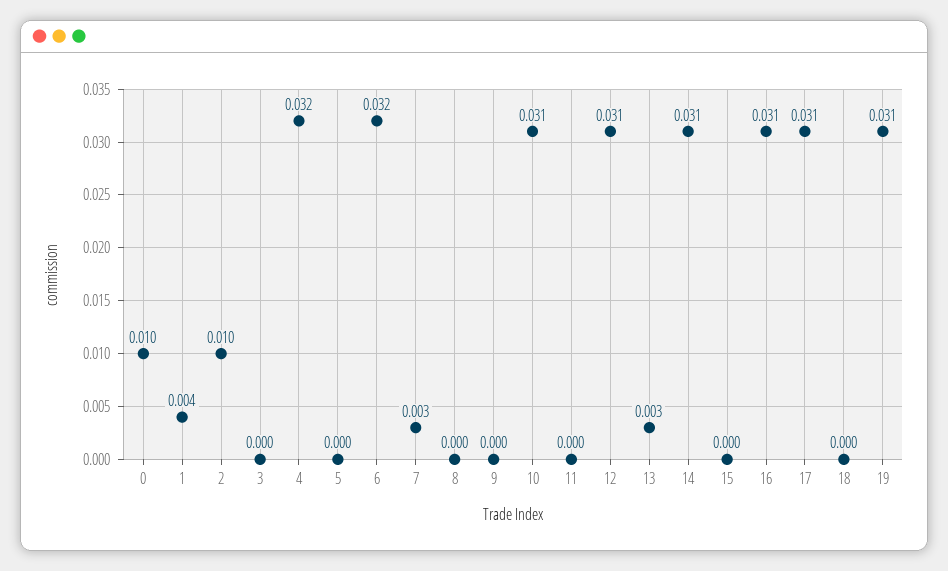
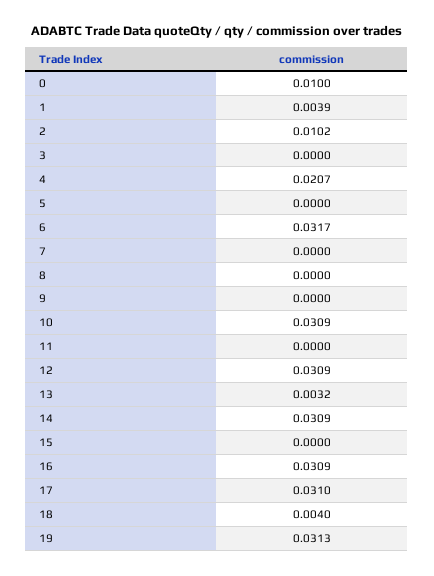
  {
    "0": 0.01,
    "1": 0.0039,
    "2": 0.0102,
    "3": 0,
-   "4": 0.032,
+   "4": 0.0207,
    "5": 0,
    "6": 0.0317,
-   "7": 0.003,
+   "7": 0,
    "8": 0,
    "9": 0,
    "10": 0.0309,
    "11": 0,
    "12": 0.0309,
    "13": 0.0032,
    "14": 0.0309,
    "15": 0,
    "16": 0.0309,
    "17": 0.031,
-   "18": 0,
+   "18": 0.004,
    "19": 0.0313
  }

